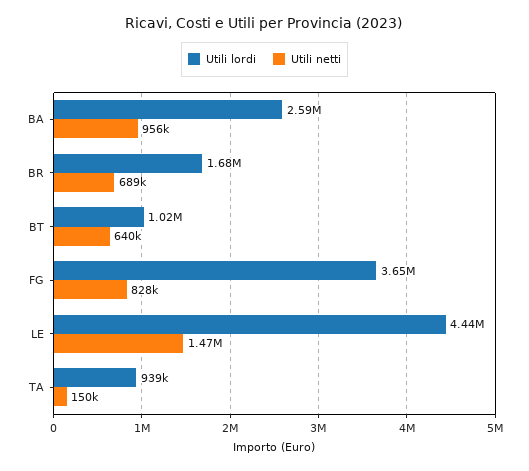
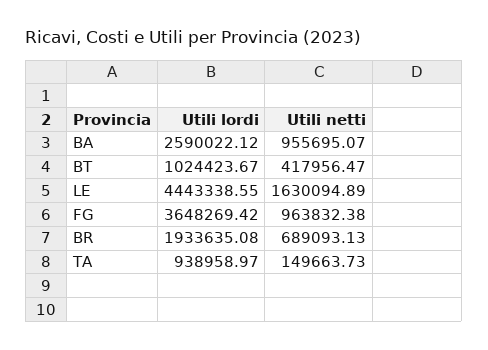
  {
    "Utili lordi": {
      "BA": 2590022.12,
-     "BR": 1680000,
+     "BR": 1933635.08,
      "BT": 1024423.67,
      "FG": 3648269.42,
      "LE": 4443338.55,
      "TA": 938958.97
    },
    "Utili netti": {
      "BA": 955695.07,
      "BR": 689093.13,
-     "BT": 640000,
+     "BT": 417956.47,
-     "FG": 828000,
+     "FG": 963832.38,
-     "LE": 1470000,
+     "LE": 1630094.89,
      "TA": 149663.73
    }
  }

